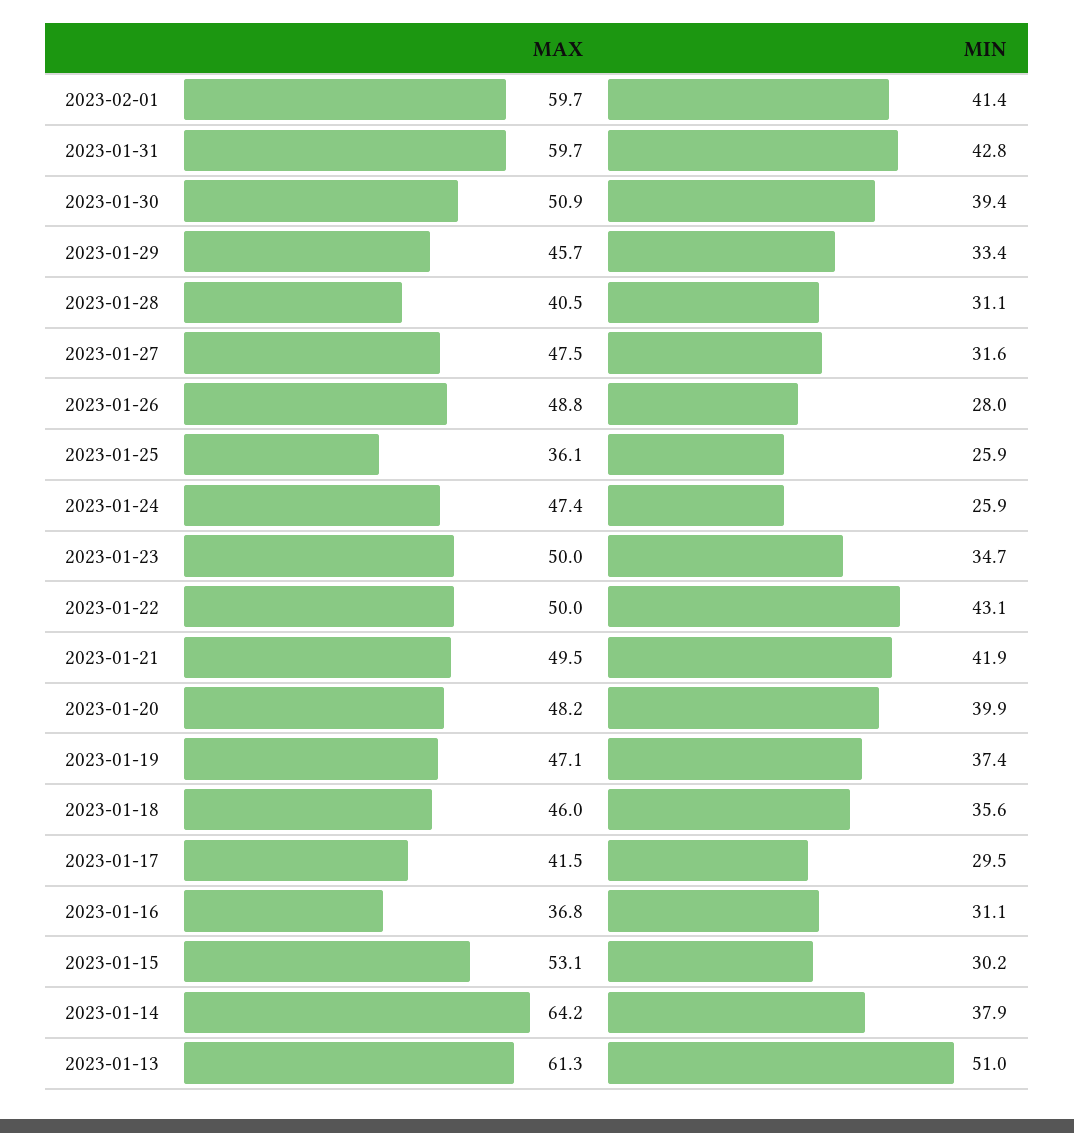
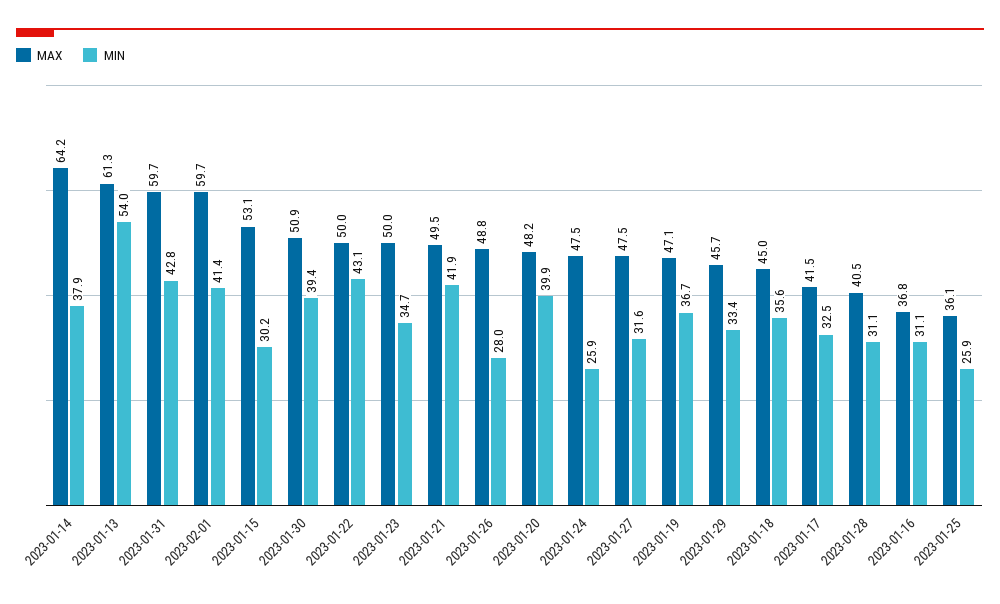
  {
    "MAX": {
      "2023-02-01": 59.7,
      "2023-01-31": 59.7,
      "2023-01-30": 50.9,
      "2023-01-29": 45.7,
      "2023-01-28": 40.5,
      "2023-01-27": 47.5,
      "2023-01-26": 48.8,
      "2023-01-25": 36.1,
-     "2023-01-24": 47.4,
+     "2023-01-24": 47.5,
      "2023-01-23": 50,
      "2023-01-22": 50,
      "2023-01-21": 49.5,
      "2023-01-20": 48.2,
      "2023-01-19": 47.1,
-     "2023-01-18": 46,
+     "2023-01-18": 45,
      "2023-01-17": 41.5,
      "2023-01-16": 36.8,
      "2023-01-15": 53.1,
      "2023-01-14": 64.2,
      "2023-01-13": 61.3
    },
    "MIN": {
      "2023-02-01": 41.4,
      "2023-01-31": 42.8,
      "2023-01-30": 39.4,
      "2023-01-29": 33.4,
      "2023-01-28": 31.1,
      "2023-01-27": 31.6,
      "2023-01-26": 28,
      "2023-01-25": 25.9,
      "2023-01-24": 25.9,
      "2023-01-23": 34.7,
      "2023-01-22": 43.1,
      "2023-01-21": 41.9,
      "2023-01-20": 39.9,
-     "2023-01-19": 37.4,
+     "2023-01-19": 36.7,
      "2023-01-18": 35.6,
-     "2023-01-17": 29.5,
+     "2023-01-17": 32.5,
      "2023-01-16": 31.1,
      "2023-01-15": 30.2,
      "2023-01-14": 37.9,
-     "2023-01-13": 51
+     "2023-01-13": 54
    }
  }

